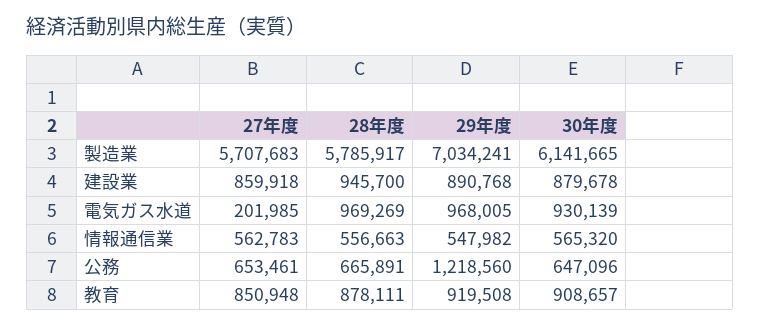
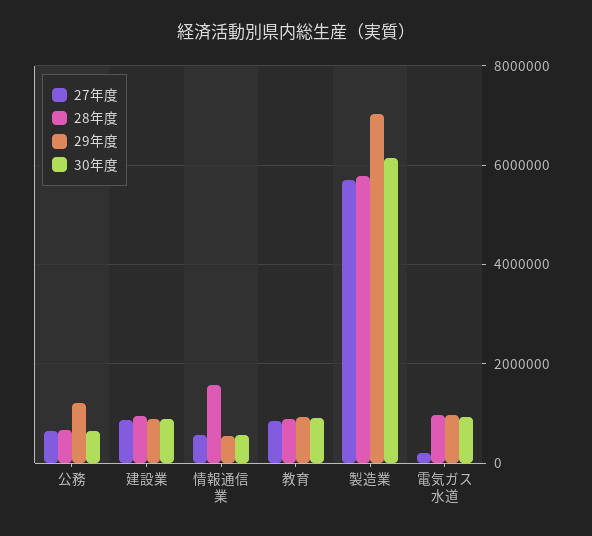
  {
    "27年度": {
      "製造業": 5707683,
      "建設業": 859918,
      "電気ガス水道": 201985,
      "情報通信業": 562783,
      "公務": 653461,
      "教育": 850948
    },
    "28年度": {
      "製造業": 5785917,
      "建設業": 945700,
      "電気ガス水道": 969269,
-     "情報通信業": 556663,
+     "情報通信業": 1600000,
      "公務": 665891,
      "教育": 878111
    },
    "29年度": {
      "製造業": 7034241,
      "建設業": 890768,
      "電気ガス水道": 968005,
      "情報通信業": 547982,
      "公務": 1218560,
      "教育": 919508
    },
    "30年度": {
      "製造業": 6141665,
      "建設業": 879678,
      "電気ガス水道": 930139,
      "情報通信業": 565320,
      "公務": 647096,
      "教育": 908657
    }
  }

